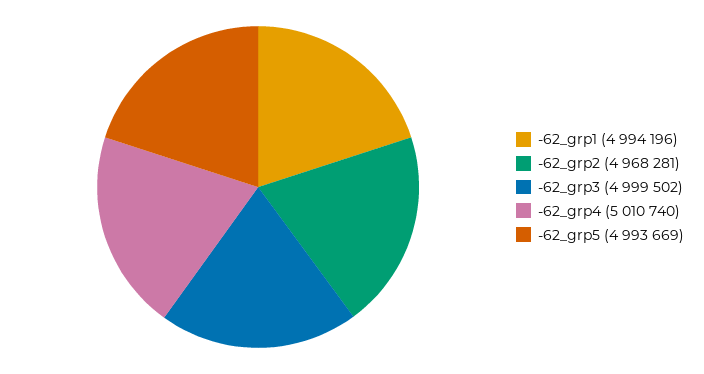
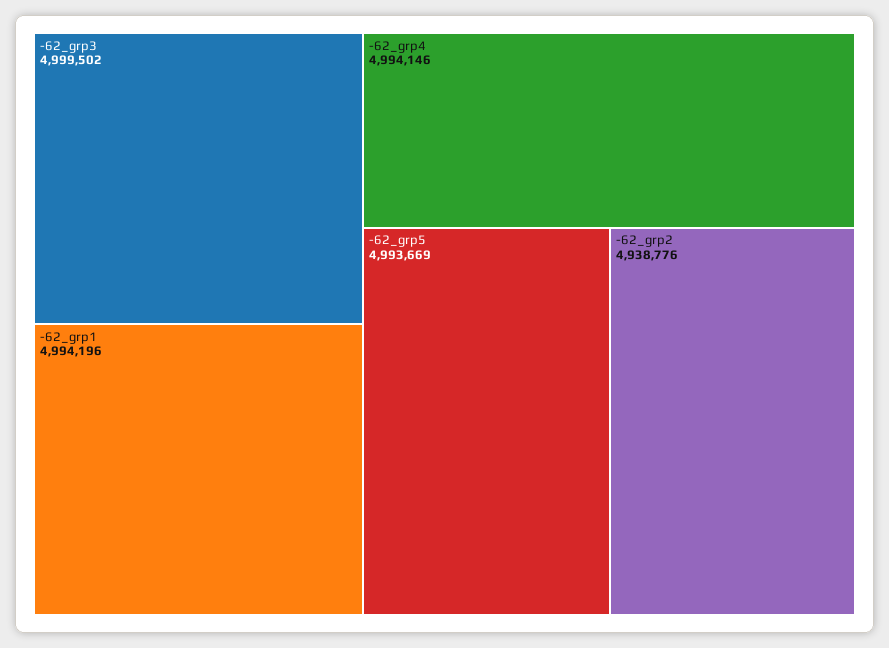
  {
    "-62_grp1": 4994196,
-   "-62_grp2": 4968281,
+   "-62_grp2": 4938776,
    "-62_grp3": 4999502,
-   "-62_grp4": 5010740,
+   "-62_grp4": 4994146,
    "-62_grp5": 4993669
  }

